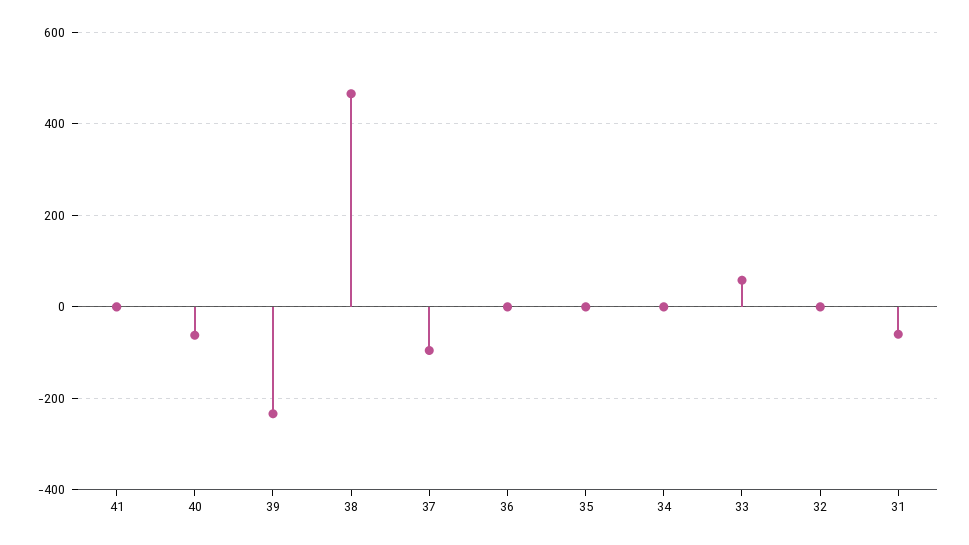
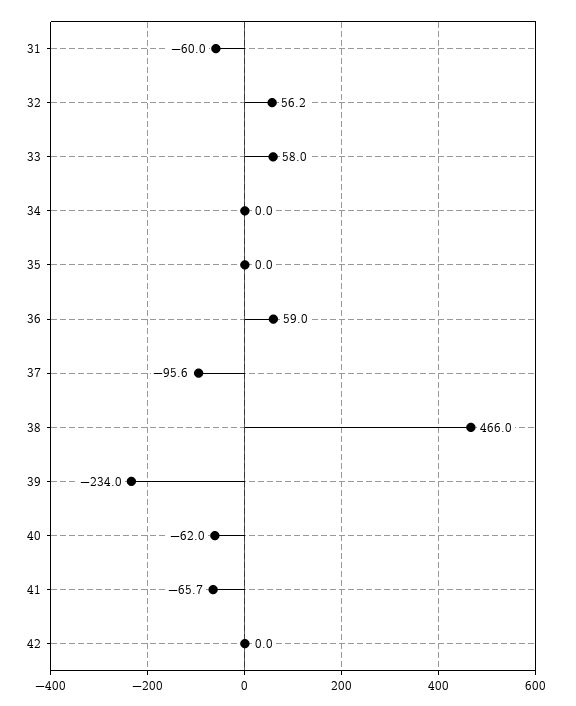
  {
-   "41": 0,
+   "41": -65.7,
    "40": -62,
    "39": -234,
    "38": 466,
    "37": -95.6,
-   "36": 0,
+   "36": 59,
    "35": 0,
    "34": 0,
    "33": 58,
-   "32": 0,
+   "32": 56.2,
-   "31": -60
+   "31": -60,
+   "42": 0
  }

